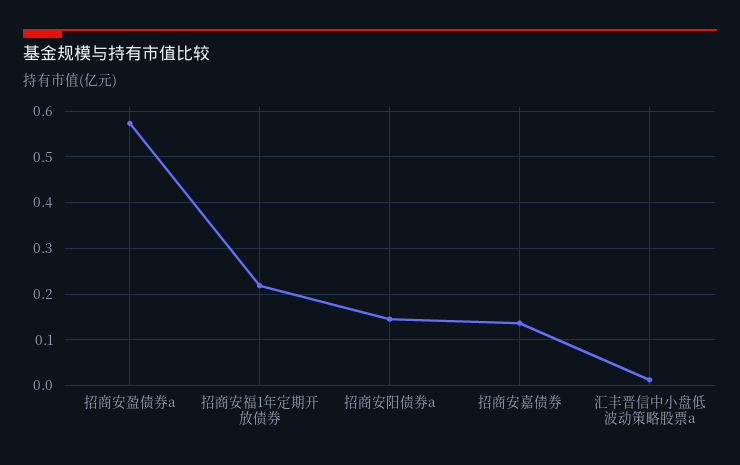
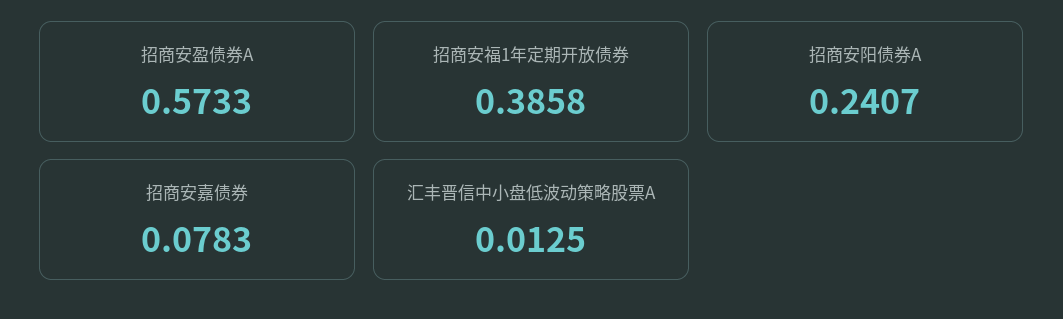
  {
    "招商安盈债券a": 0.5733,
-   "招商安福1年定期开放债券": 0.22,
+   "招商安福1年定期开放债券": 0.3858,
-   "招商安阳债券a": 0.14,
+   "招商安阳债券a": 0.2407,
-   "招商安嘉债券": 0.14,
+   "招商安嘉债券": 0.0783,
    "汇丰晋信中小盘低波动策略股票a": 0.0125
  }

